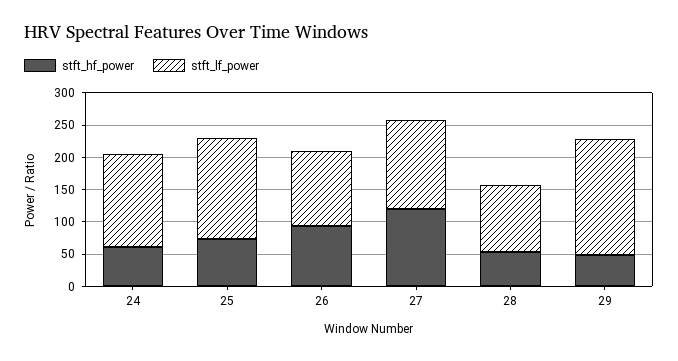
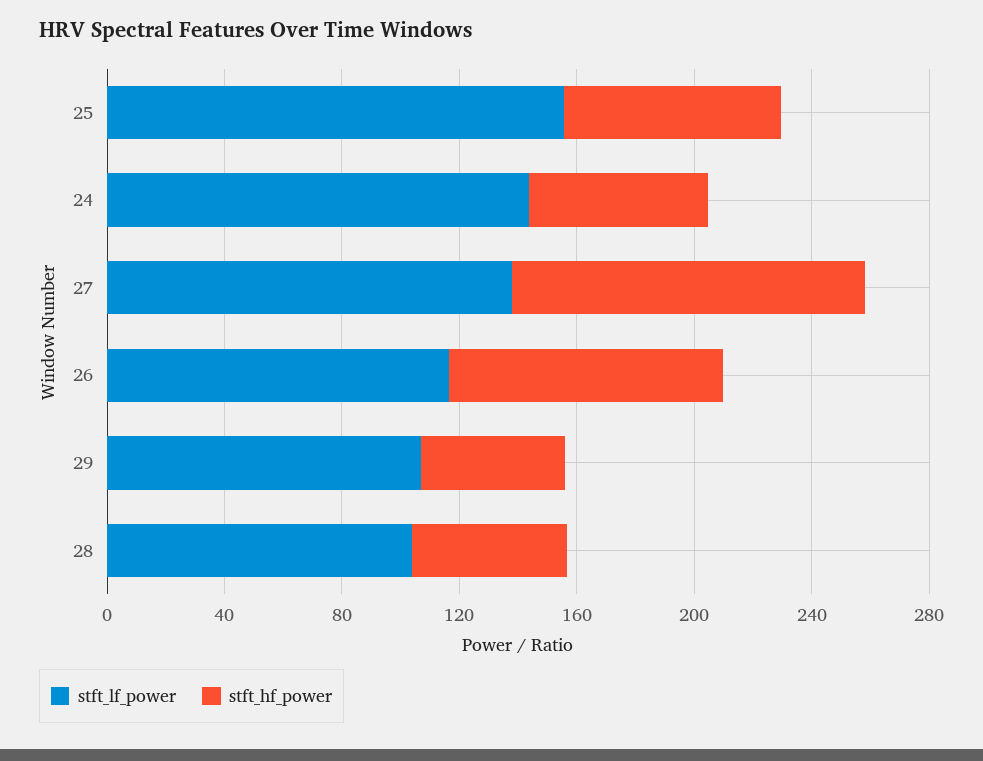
  {
    "stft_hf_power": {
      "24": 60,
      "25": 70,
      "26": 90,
      "27": 120,
      "28": 50,
      "29": 50
    },
    "stft_lf_power": {
      "24": 140,
      "25": 160,
      "26": 120,
      "27": 140,
      "28": 100,
-     "29": 175
+     "29": 110
    }
  }

